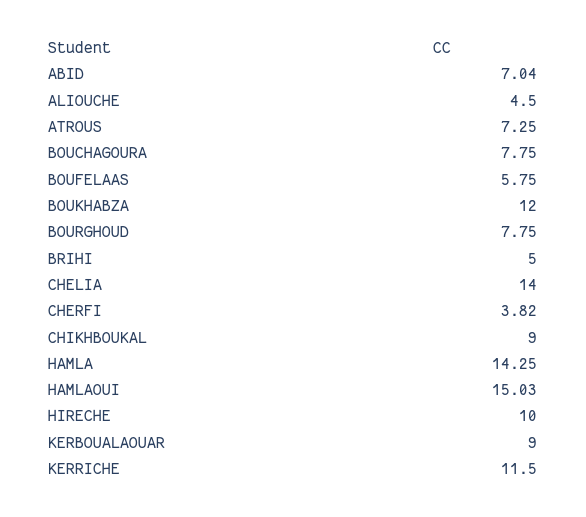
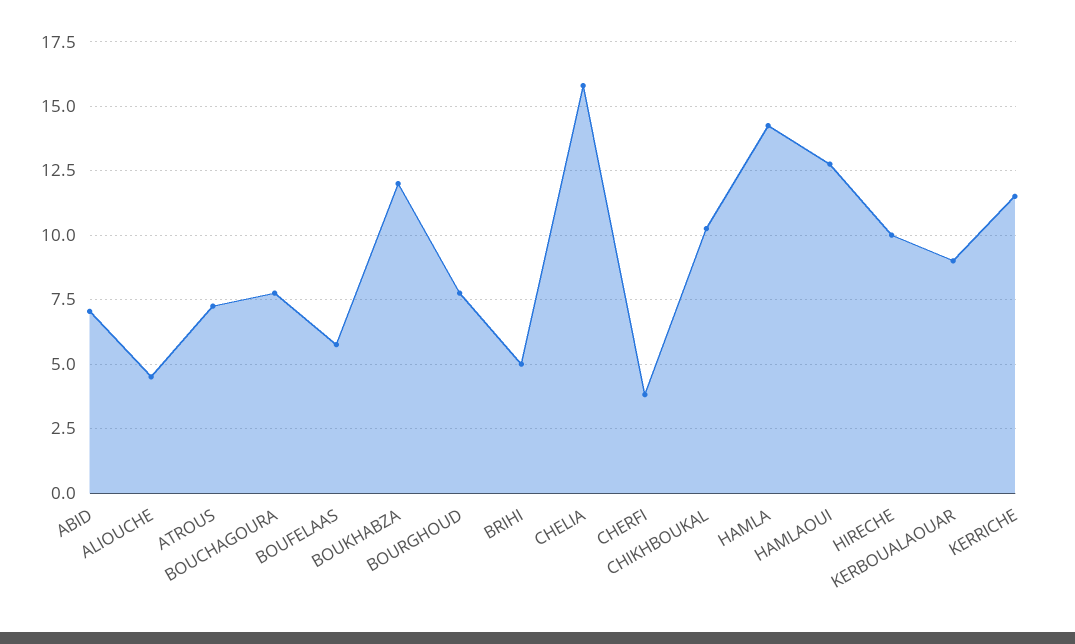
  {
    "ABID": 7.04,
    "ALIOUCHE": 4.5,
    "ATROUS": 7.25,
    "BOUCHAGOURA": 7.75,
    "BOUFELAAS": 5.75,
    "BOUKHABZA": 12,
    "BOURGHOUD": 7.75,
    "BRIHI": 5,
-   "CHELIA": 14,
+   "CHELIA": 15.75,
    "CHERFI": 3.82,
-   "CHIKHBOUKAL": 9,
+   "CHIKHBOUKAL": 10.25,
    "HAMLA": 14.25,
-   "HAMLAOUI": 15.03,
+   "HAMLAOUI": 12.75,
    "HIRECHE": 10,
    "KERBOUALAOUAR": 9,
    "KERRICHE": 11.5
  }

